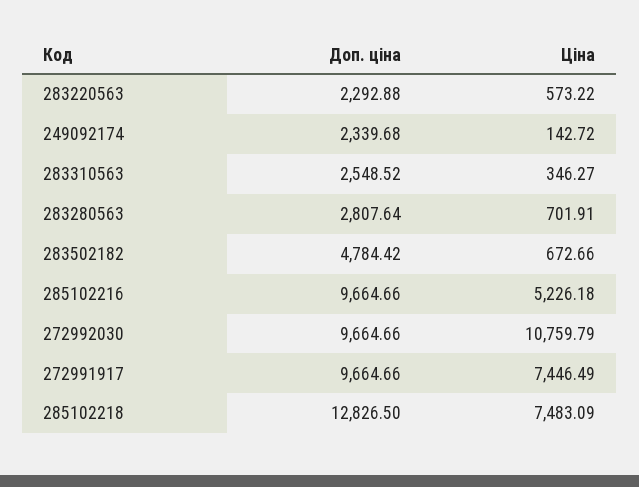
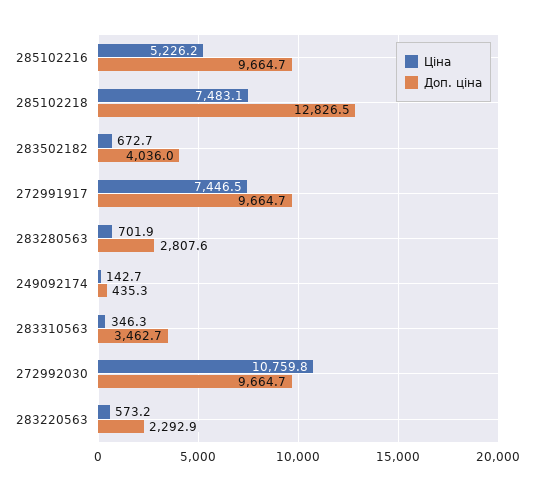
  {
    "Доп. ціна": {
      "283220563": 2292.88,
-     "249092174": 2339.68,
+     "249092174": 435.3,
-     "283310563": 2548.52,
+     "283310563": 3462.7,
      "283280563": 2807.64,
-     "283502182": 4784.42,
+     "283502182": 4036,
      "285102216": 9664.66,
      "272992030": 9664.66,
      "272991917": 9664.66,
      "285102218": 12826.5
    },
    "Ціна": {
      "283220563": 573.22,
      "249092174": 142.72,
      "283310563": 346.27,
      "283280563": 701.91,
      "283502182": 672.66,
      "285102216": 5226.18,
      "272992030": 10759.79,
      "272991917": 7446.49,
      "285102218": 7483.09
    }
  }

